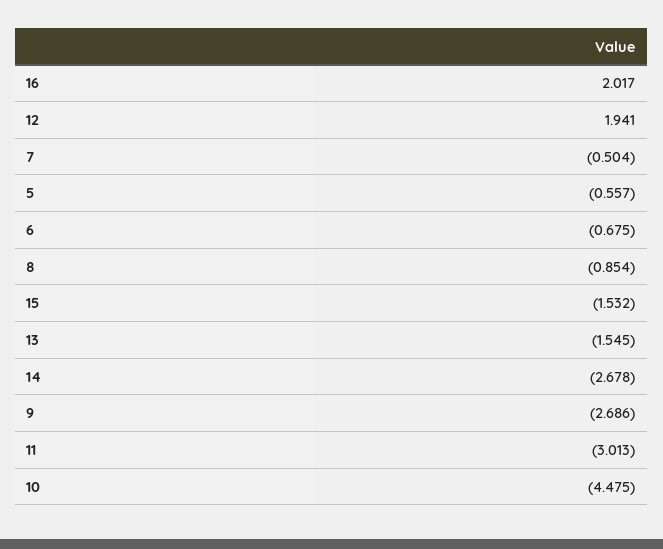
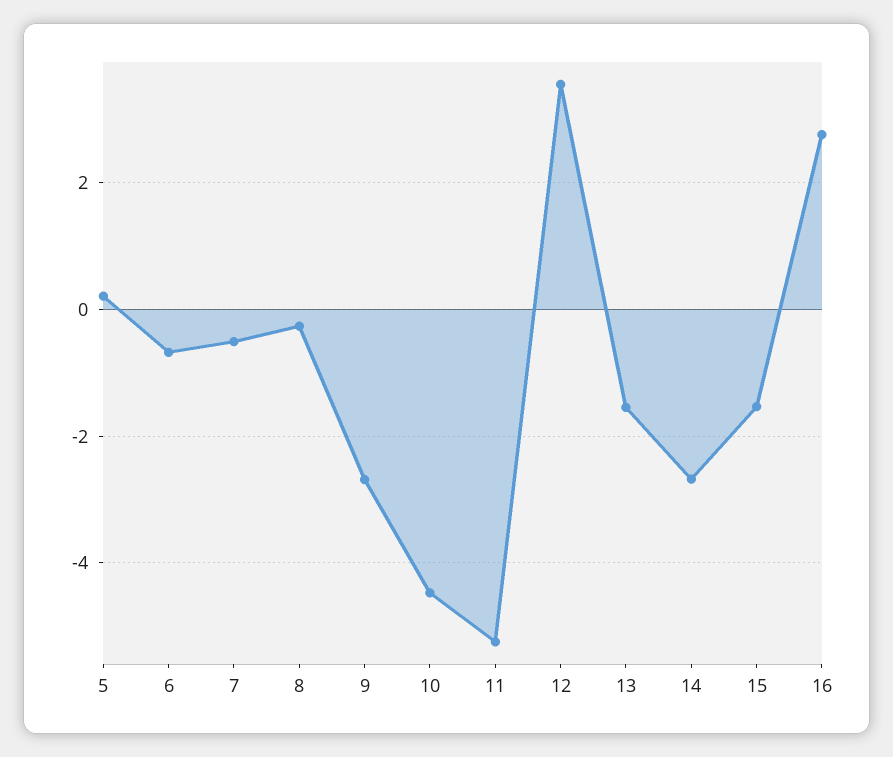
  {
-   "16": 2.017,
+   "16": 2.8,
-   "12": 1.941,
+   "12": 3.6,
    "7": -0.504,
-   "5": -0.557,
+   "5": 0.2,
    "6": -0.675,
-   "8": -0.854,
+   "8": -0.2,
    "15": -1.532,
    "13": -1.545,
    "14": -2.678,
    "9": -2.686,
-   "11": -3.013,
+   "11": -5.2,
    "10": -4.475
  }

